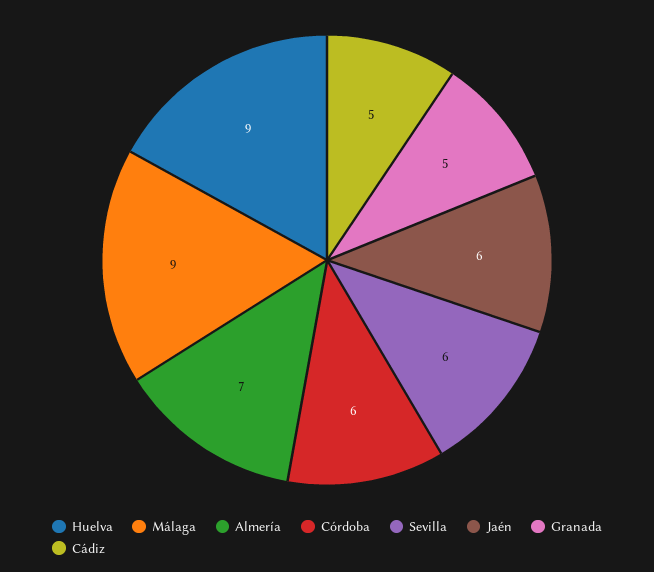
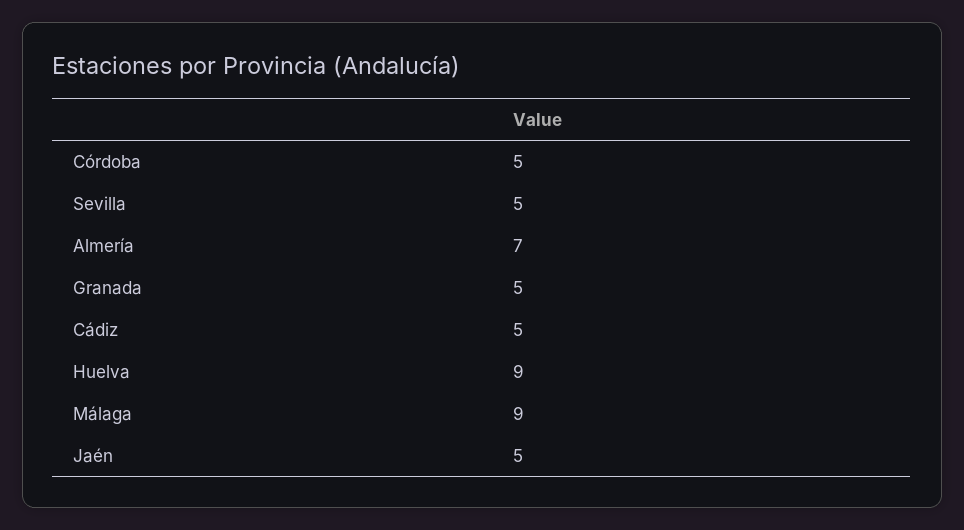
  {
    "Huelva": 9,
    "Málaga": 9,
    "Almería": 7,
-   "Córdoba": 6,
+   "Córdoba": 5,
-   "Sevilla": 6,
+   "Sevilla": 5,
-   "Jaén": 6,
+   "Jaén": 5,
    "Granada": 5,
    "Cádiz": 5
  }

